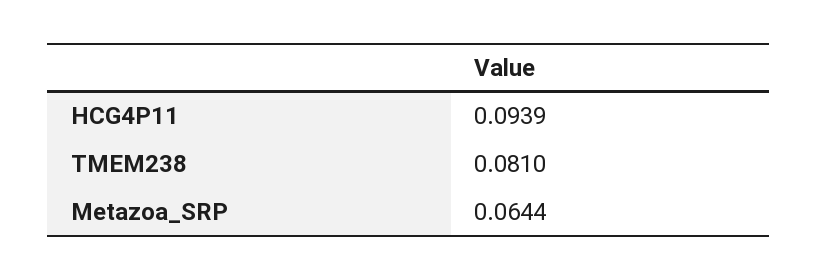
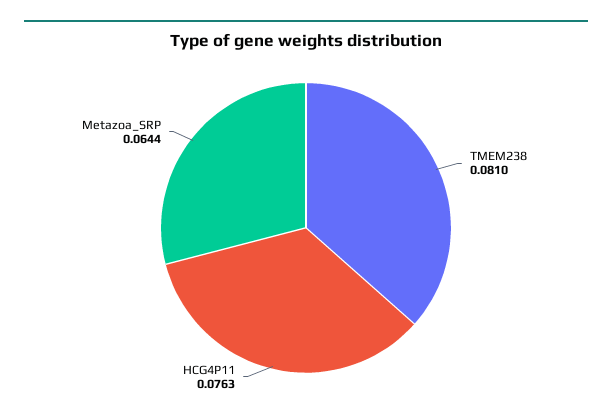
  {
-   "HCG4P11": 0.0939,
+   "HCG4P11": 0.0763,
    "TMEM238": 0.081,
    "Metazoa_SRP": 0.0644
  }

